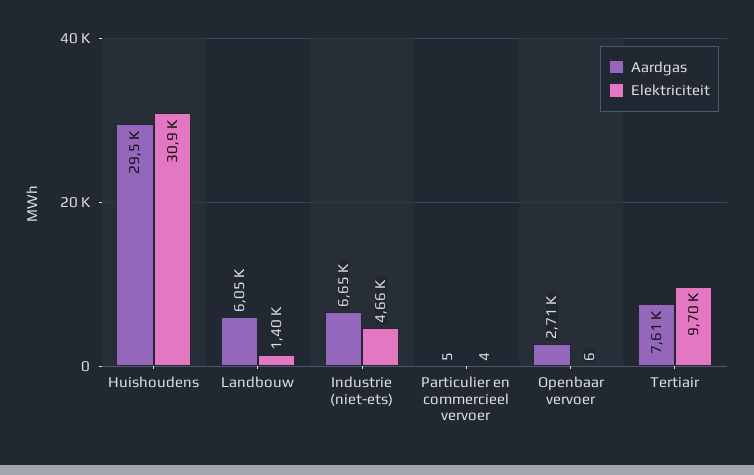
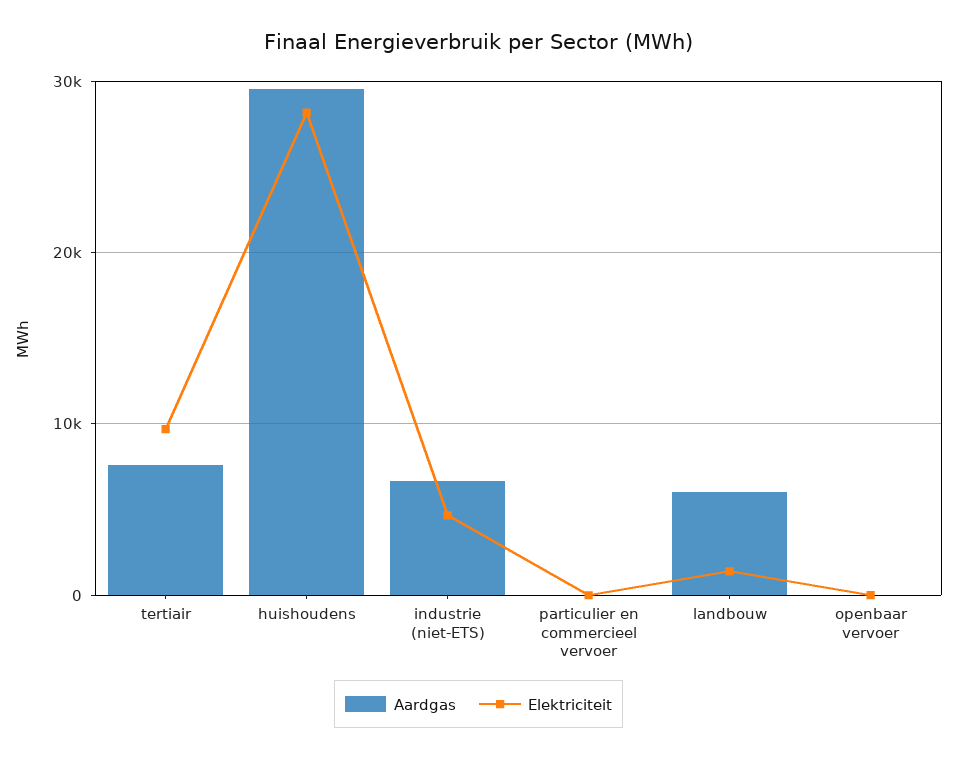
  {
    "Aardgas": {
      "Huishoudens": 29500,
      "Landbouw": 6050,
      "Industrie (niet-ets)": 6650,
      "Particulier en commercieel vervoer": 5,
-     "Openbaar vervoer": 2710,
+     "Openbaar vervoer": 0,
      "Tertiair": 7610
    },
    "Elektriciteit": {
-     "Huishoudens": 30900,
+     "Huishoudens": 28000,
      "Landbouw": 1400,
      "Industrie (niet-ets)": 4660,
      "Particulier en commercieel vervoer": 4,
      "Openbaar vervoer": 6,
      "Tertiair": 9700
    }
  }

